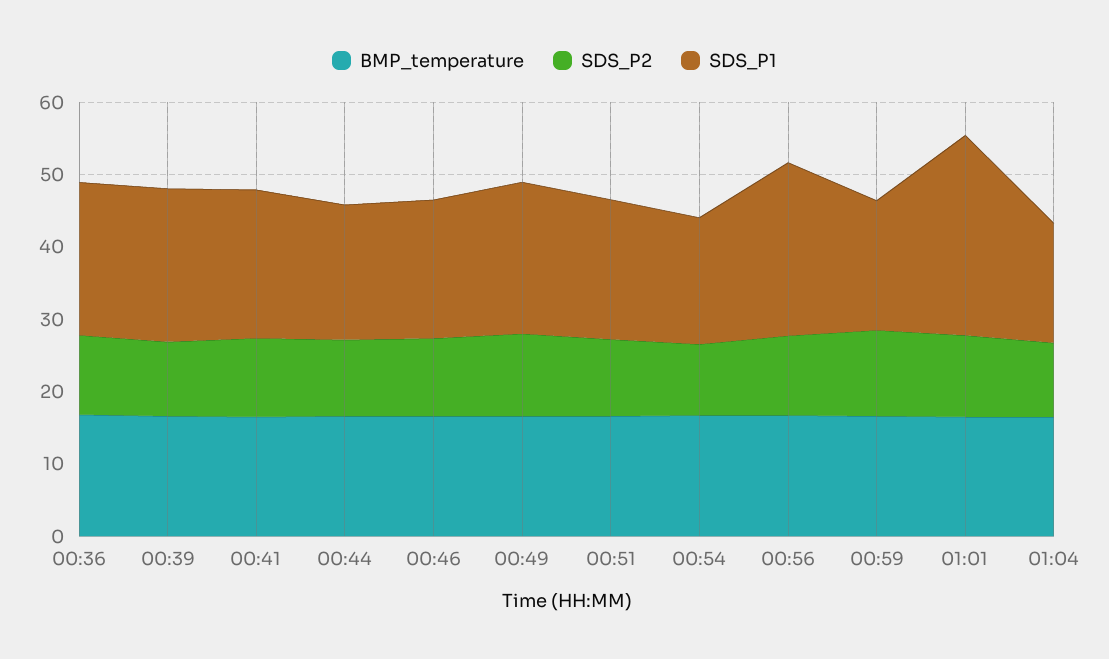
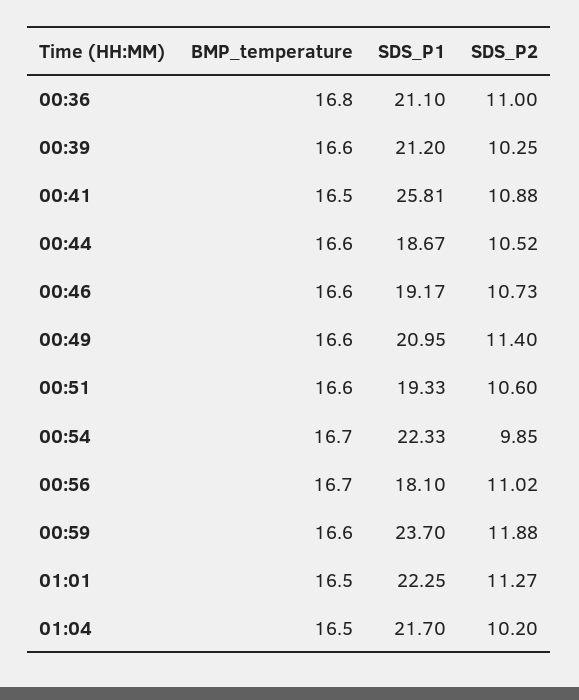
  {
    "BMP_temperature": {
      "00:36": 16.8,
      "00:39": 16.6,
      "00:41": 16.5,
      "00:44": 16.6,
      "00:46": 16.6,
      "00:49": 16.6,
      "00:51": 16.6,
      "00:54": 16.7,
      "00:56": 16.7,
      "00:59": 16.6,
      "01:01": 16.5,
      "01:04": 16.5
    },
    "SDS_P2": {
      "00:36": 11,
      "00:39": 10.25,
      "00:41": 10.88,
      "00:44": 10.52,
      "00:46": 10.73,
      "00:49": 11.4,
      "00:51": 10.6,
      "00:54": 9.85,
      "00:56": 11.02,
      "00:59": 11.88,
      "01:01": 11.27,
      "01:04": 10.2
    },
    "SDS_P1": {
      "00:36": 21.1,
      "00:39": 21.2,
-     "00:41": 20,
+     "00:41": 25.81,
      "00:44": 18.67,
      "00:46": 19.17,
      "00:49": 20.95,
      "00:51": 19.33,
-     "00:54": 18,
+     "00:54": 22.33,
-     "00:56": 24,
+     "00:56": 18.1,
-     "00:59": 18,
+     "00:59": 23.7,
-     "01:01": 28,
+     "01:01": 22.25,
-     "01:04": 16
+     "01:04": 21.7
    }
  }

